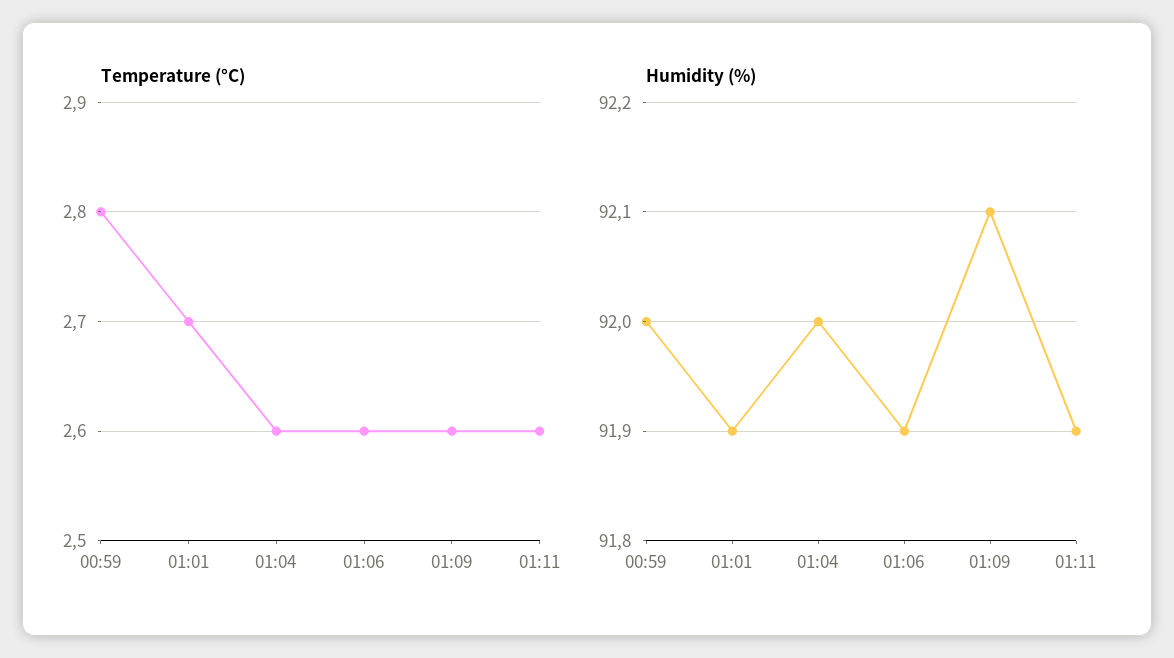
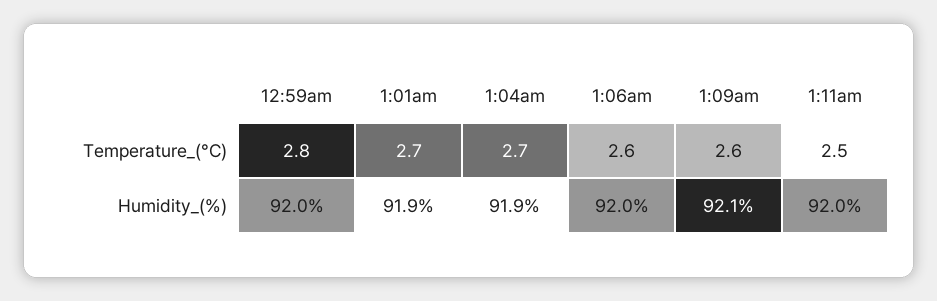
  {
    "Temperature (°C)": {
      "00:59": 2.8,
      "01:01": 2.7,
-     "01:04": 2.6,
+     "01:04": 2.7,
      "01:06": 2.6,
      "01:09": 2.6,
-     "01:11": 2.6
+     "01:11": 2.5
    },
    "Humidity (%)": {
      "00:59": 92,
      "01:01": 91.9,
-     "01:04": 92,
+     "01:04": 91.9,
-     "01:06": 91.9,
+     "01:06": 92,
      "01:09": 92.1,
-     "01:11": 91.9
+     "01:11": 92
    }
  }

